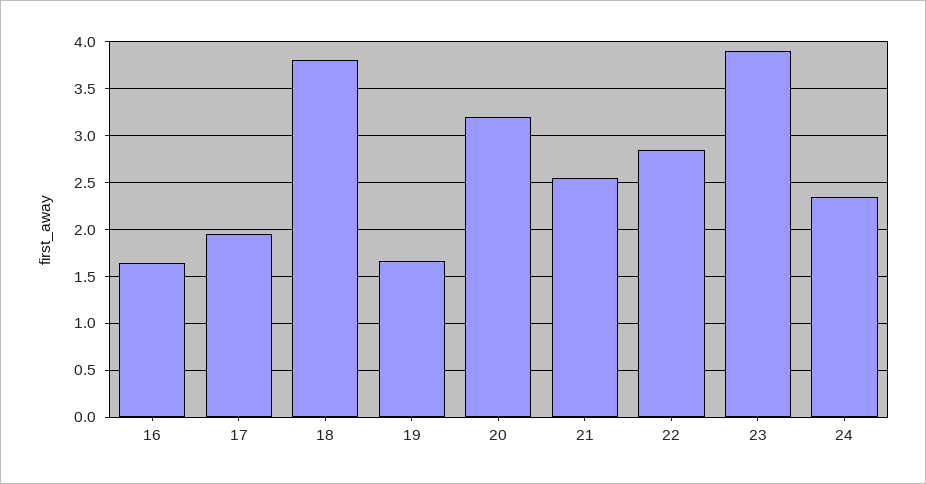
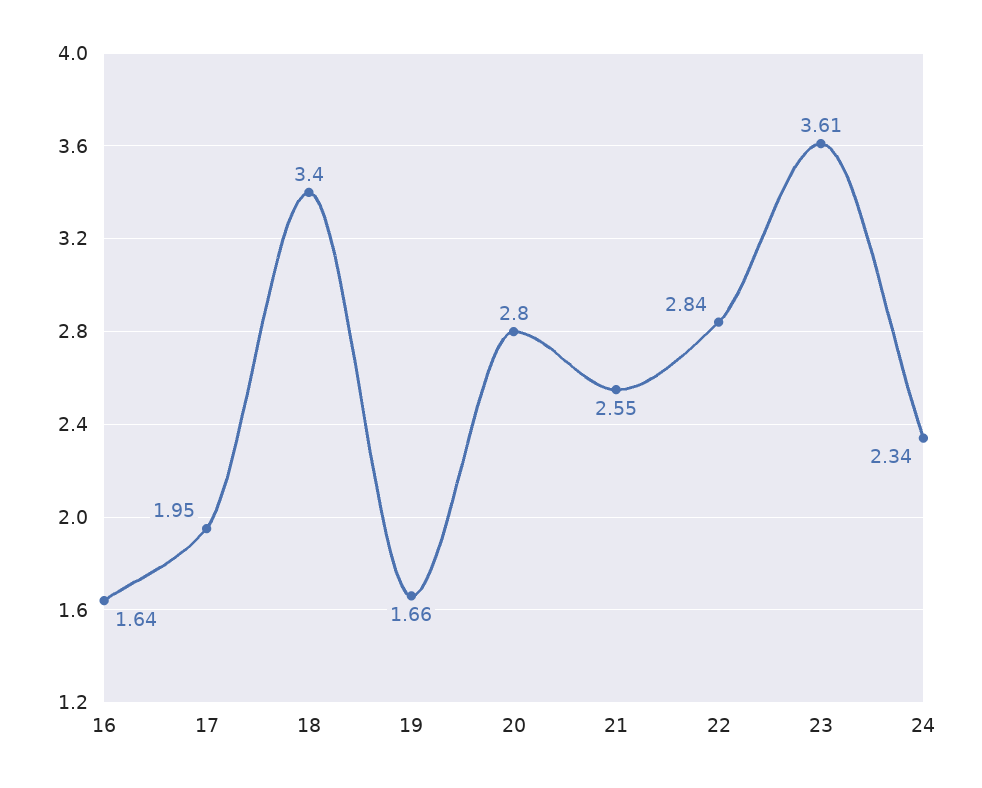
  {
    "16": 1.64,
    "17": 1.95,
-   "18": 3.8,
+   "18": 3.4,
    "19": 1.66,
-   "20": 3.2,
+   "20": 2.8,
    "21": 2.55,
    "22": 2.84,
-   "23": 3.9,
+   "23": 3.61,
    "24": 2.34
  }

